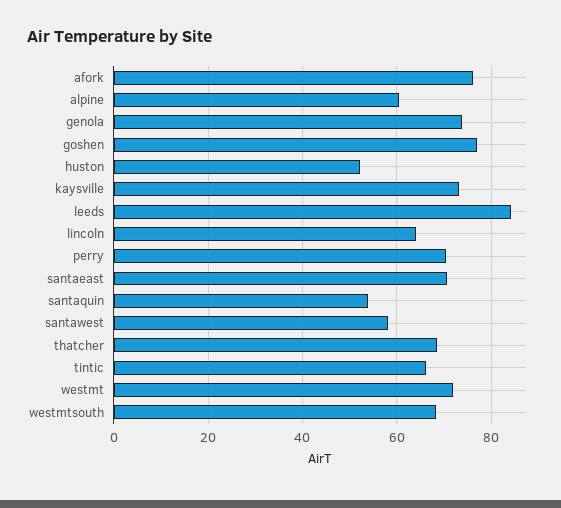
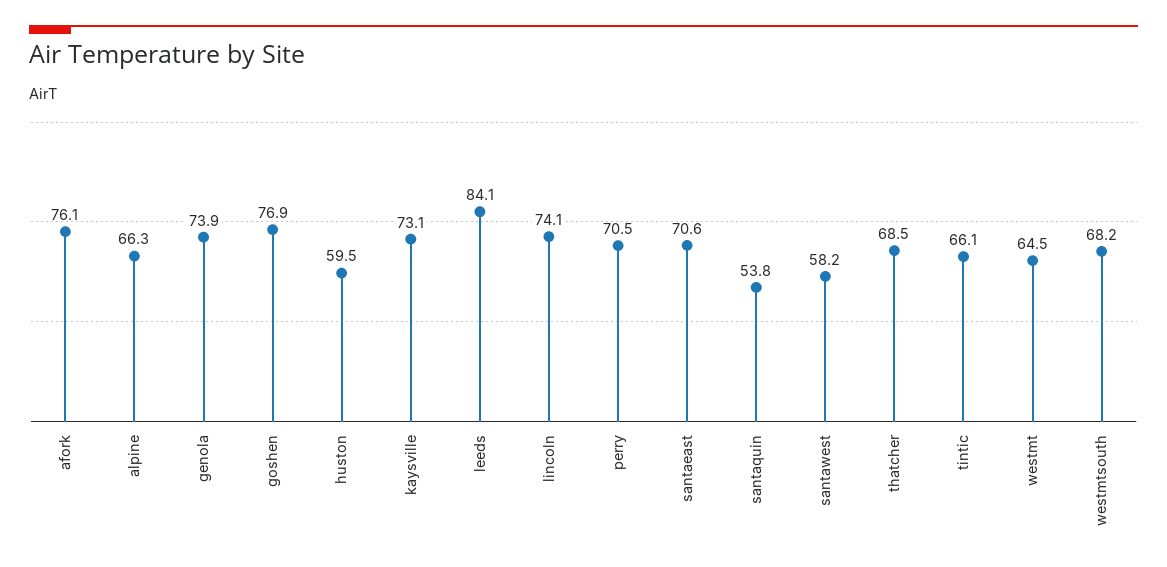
  {
    "afork": 76.1,
-   "alpine": 60,
+   "alpine": 66.3,
    "genola": 73.9,
    "goshen": 76.9,
-   "huston": 52,
+   "huston": 59.5,
    "kaysville": 73.1,
    "leeds": 84.1,
-   "lincoln": 64,
+   "lincoln": 74.1,
    "perry": 70.5,
    "santaeast": 70.6,
    "santaquin": 53.8,
    "santawest": 58.2,
    "thatcher": 68.5,
    "tintic": 66.1,
-   "westmt": 72,
+   "westmt": 64.5,
    "westmtsouth": 68.2
  }

